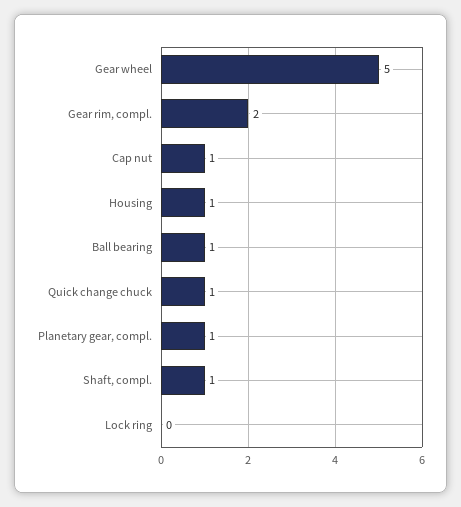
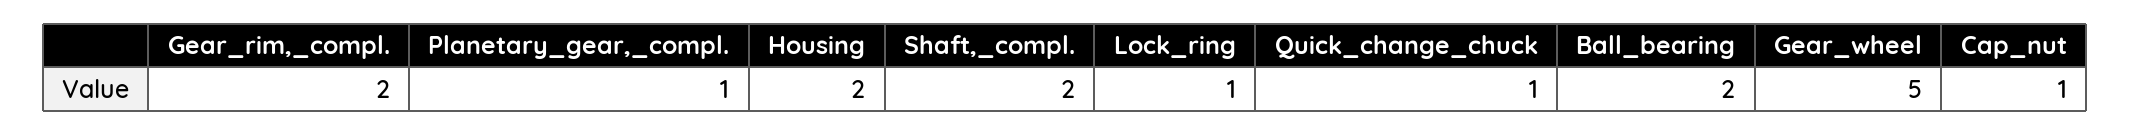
  {
    "Gear wheel": 5,
    "Gear rim, compl.": 2,
    "Cap nut": 1,
-   "Housing": 1,
+   "Housing": 2,
-   "Ball bearing": 1,
+   "Ball bearing": 2,
    "Quick change chuck": 1,
    "Planetary gear, compl.": 1,
-   "Shaft, compl.": 1,
+   "Shaft, compl.": 2,
-   "Lock ring": 0
+   "Lock ring": 1
  }

